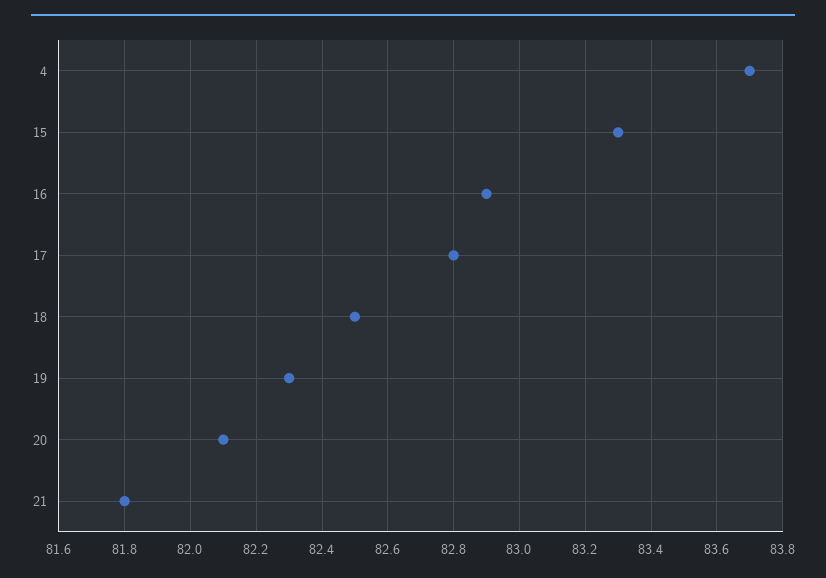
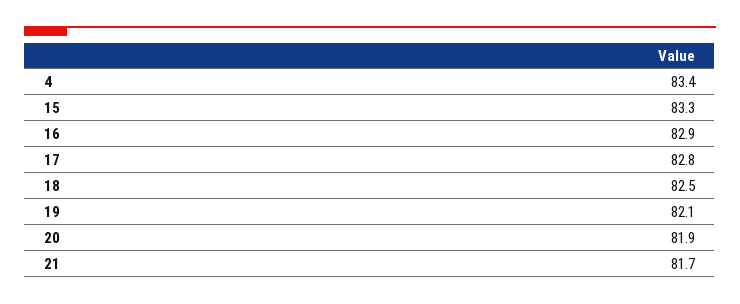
  {
-   "4": 83.7,
+   "4": 83.4,
    "15": 83.3,
    "16": 82.9,
    "17": 82.8,
    "18": 82.5,
-   "19": 82.3,
+   "19": 82.1,
-   "20": 82.1,
+   "20": 81.9,
-   "21": 81.8
+   "21": 81.7
  }

